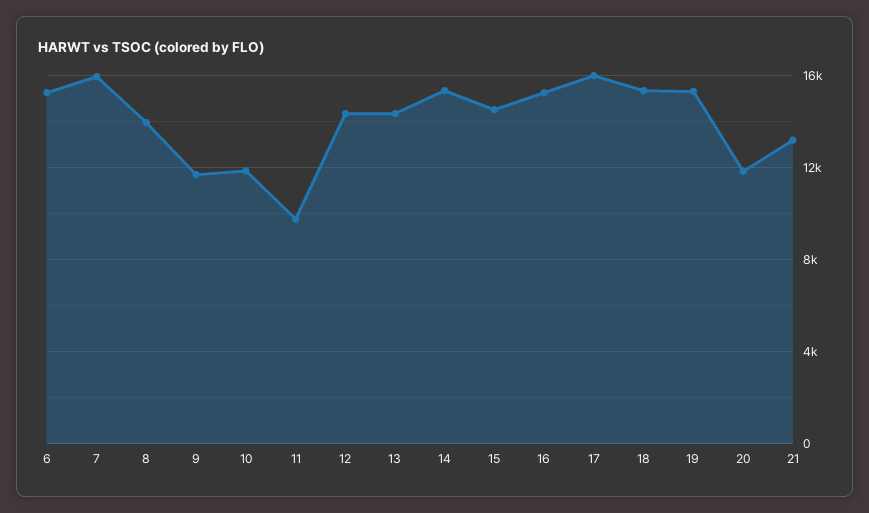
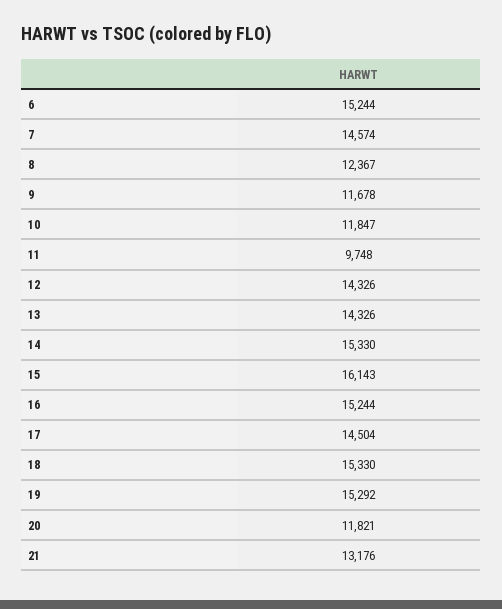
  {
    "6": 15244,
-   "7": 16000,
+   "7": 14574,
-   "8": 14000,
+   "8": 12367,
    "9": 11678,
    "10": 11847,
    "11": 9748,
    "12": 14326,
    "13": 14326,
    "14": 15330,
-   "15": 14500,
+   "15": 16143,
    "16": 15244,
-   "17": 16000,
+   "17": 14504,
    "18": 15330,
    "19": 15292,
    "20": 11821,
    "21": 13176
  }

